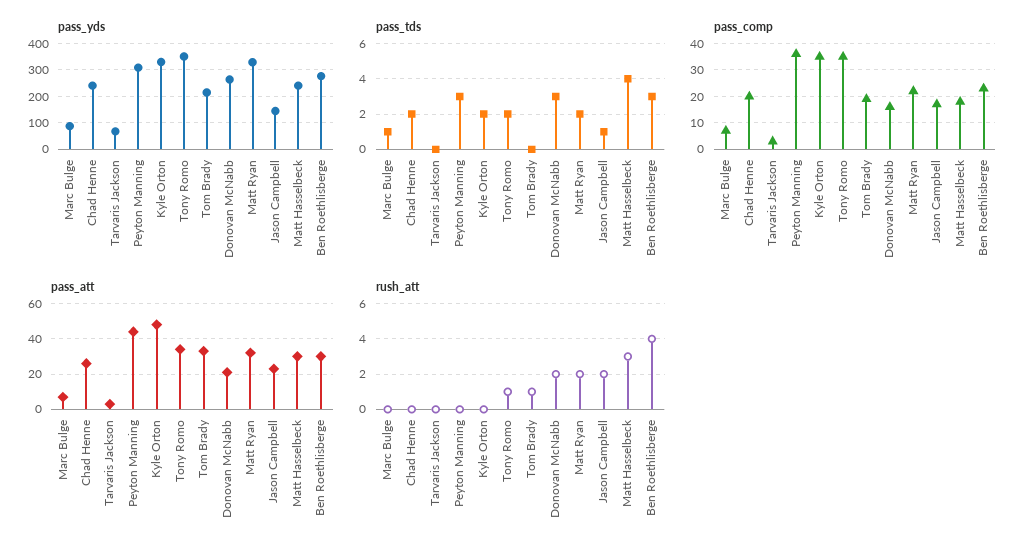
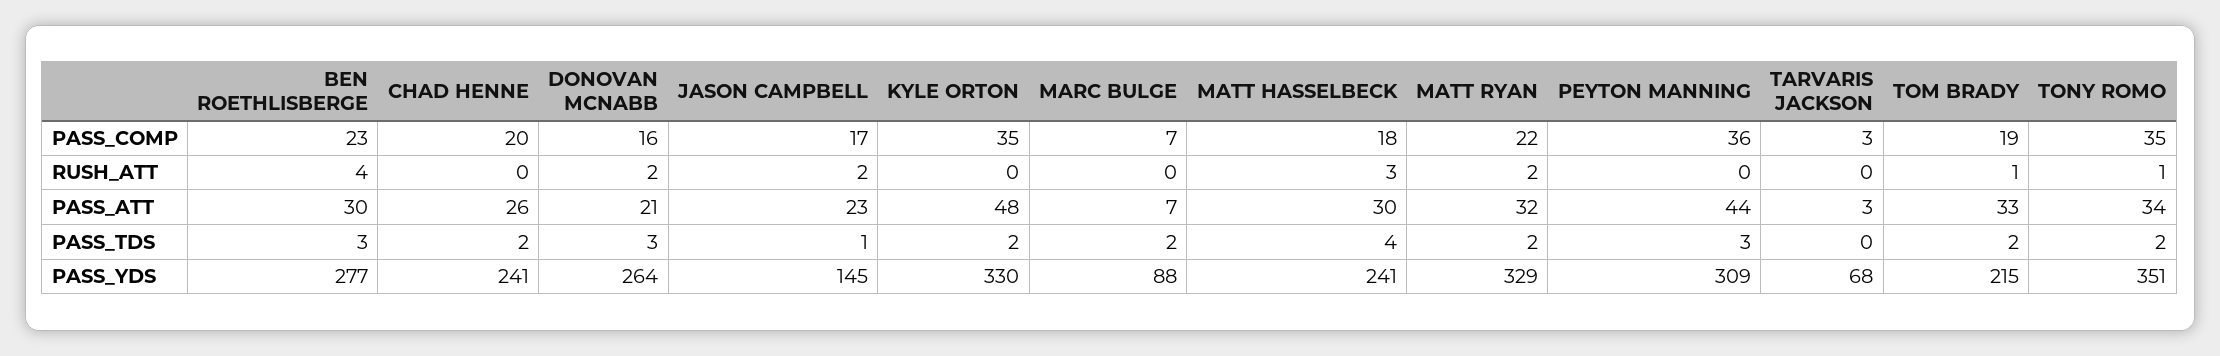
  {
    "pass_yds": {
      "Marc Bulge": 88,
      "Chad Henne": 241,
      "Tarvaris Jackson": 68,
      "Peyton Manning": 309,
      "Kyle Orton": 330,
      "Tony Romo": 351,
      "Tom Brady": 215,
      "Donovan McNabb": 264,
      "Matt Ryan": 329,
      "Jason Campbell": 145,
      "Matt Hasselbeck": 241,
      "Ben Roethlisberge": 277
    },
    "pass_tds": {
-     "Marc Bulge": 1,
+     "Marc Bulge": 2,
      "Chad Henne": 2,
      "Tarvaris Jackson": 0,
      "Peyton Manning": 3,
      "Kyle Orton": 2,
      "Tony Romo": 2,
-     "Tom Brady": 0,
+     "Tom Brady": 2,
      "Donovan McNabb": 3,
      "Matt Ryan": 2,
      "Jason Campbell": 1,
      "Matt Hasselbeck": 4,
      "Ben Roethlisberge": 3
    },
    "pass_comp": {
      "Marc Bulge": 7,
      "Chad Henne": 20,
      "Tarvaris Jackson": 3,
      "Peyton Manning": 36,
      "Kyle Orton": 35,
      "Tony Romo": 35,
      "Tom Brady": 19,
      "Donovan McNabb": 16,
      "Matt Ryan": 22,
      "Jason Campbell": 17,
      "Matt Hasselbeck": 18,
      "Ben Roethlisberge": 23
    },
    "pass_att": {
      "Marc Bulge": 7,
      "Chad Henne": 26,
      "Tarvaris Jackson": 3,
      "Peyton Manning": 44,
      "Kyle Orton": 48,
      "Tony Romo": 34,
      "Tom Brady": 33,
      "Donovan McNabb": 21,
      "Matt Ryan": 32,
      "Jason Campbell": 23,
      "Matt Hasselbeck": 30,
      "Ben Roethlisberge": 30
    },
    "rush_att": {
      "Marc Bulge": 0,
      "Chad Henne": 0,
      "Tarvaris Jackson": 0,
      "Peyton Manning": 0,
      "Kyle Orton": 0,
      "Tony Romo": 1,
      "Tom Brady": 1,
      "Donovan McNabb": 2,
      "Matt Ryan": 2,
      "Jason Campbell": 2,
      "Matt Hasselbeck": 3,
      "Ben Roethlisberge": 4
    }
  }

